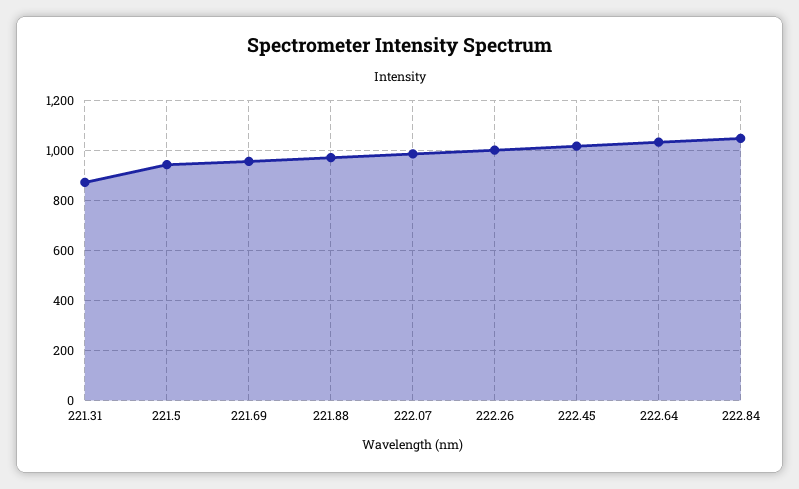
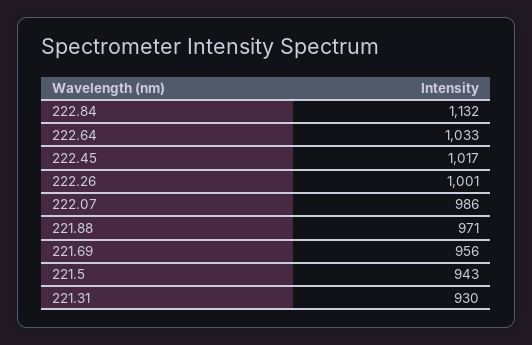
  {
-   "221.31": 875,
+   "221.31": 930,
    "221.5": 943,
    "221.69": 956,
    "221.88": 971,
    "222.07": 986,
    "222.26": 1001,
    "222.45": 1017,
    "222.64": 1033,
-   "222.84": 1050
+   "222.84": 1132
  }

